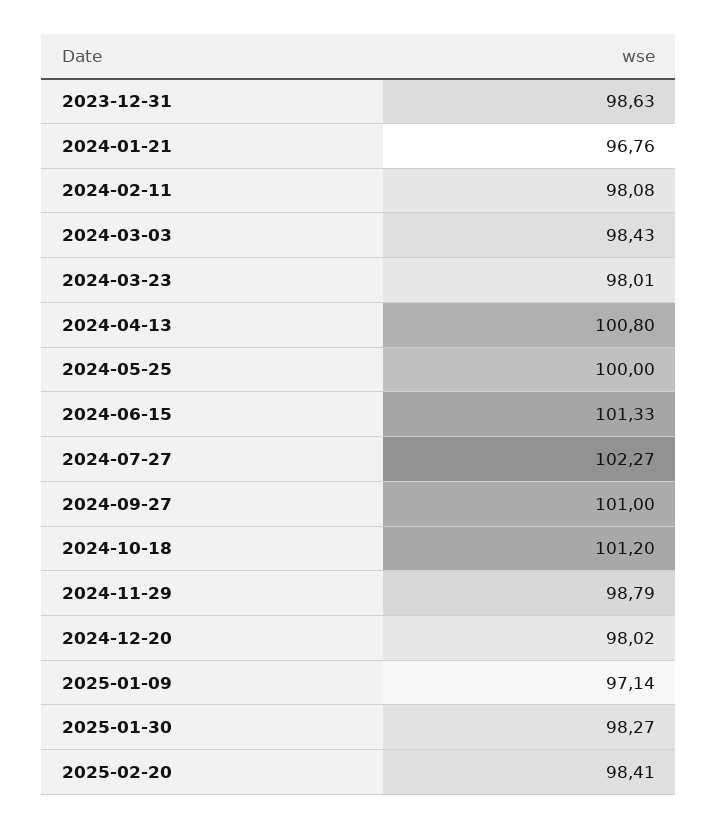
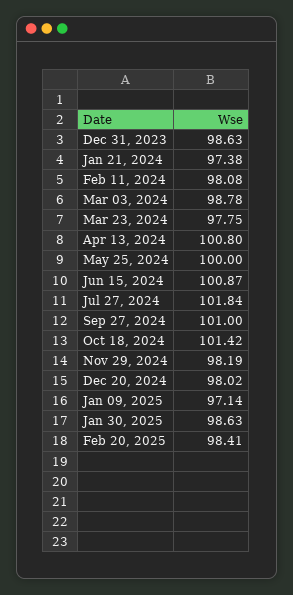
  {
    "2023-12-31": 98.63,
-   "2024-01-21": 96.76,
+   "2024-01-21": 97.38,
    "2024-02-11": 98.08,
-   "2024-03-03": 98.43,
+   "2024-03-03": 98.78,
-   "2024-03-23": 98.01,
+   "2024-03-23": 97.75,
    "2024-04-13": 100.8,
    "2024-05-25": 100,
-   "2024-06-15": 101.33,
+   "2024-06-15": 100.87,
-   "2024-07-27": 102.27,
+   "2024-07-27": 101.84,
    "2024-09-27": 101,
-   "2024-10-18": 101.2,
+   "2024-10-18": 101.42,
-   "2024-11-29": 98.79,
+   "2024-11-29": 98.19,
    "2024-12-20": 98.02,
    "2025-01-09": 97.14,
-   "2025-01-30": 98.27,
+   "2025-01-30": 98.63,
    "2025-02-20": 98.41
  }

